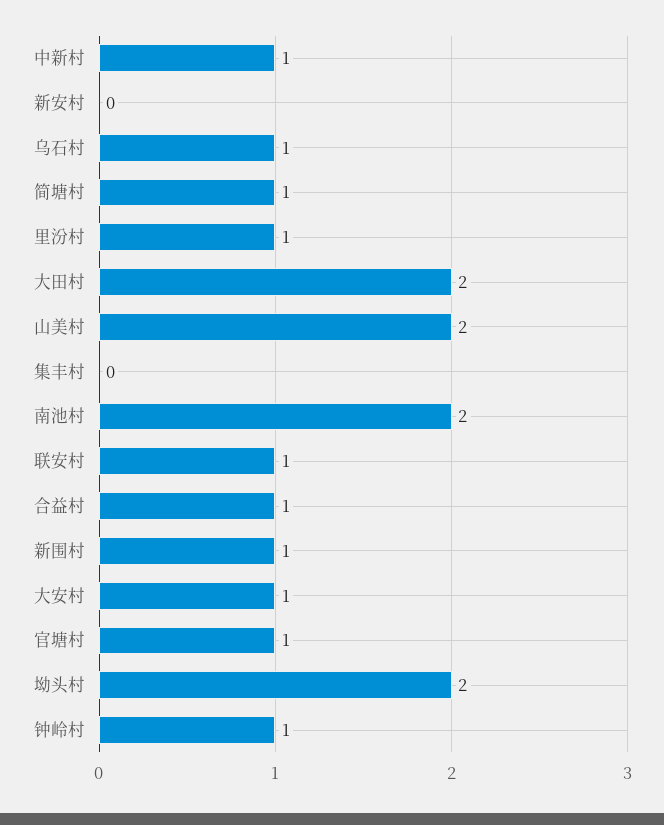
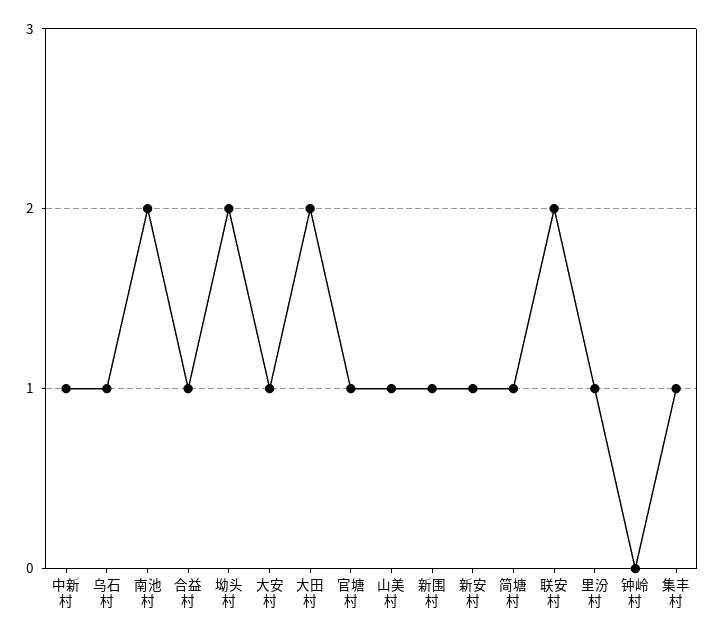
  {
    "中新村": 1,
-   "新安村": 0,
+   "新安村": 1,
    "乌石村": 1,
    "简塘村": 1,
    "里汾村": 1,
    "大田村": 2,
-   "山美村": 2,
+   "山美村": 1,
-   "集丰村": 0,
+   "集丰村": 1,
    "南池村": 2,
-   "联安村": 1,
+   "联安村": 2,
    "合益村": 1,
    "新围村": 1,
    "大安村": 1,
    "官塘村": 1,
    "坳头村": 2,
-   "钟岭村": 1
+   "钟岭村": 0
  }

